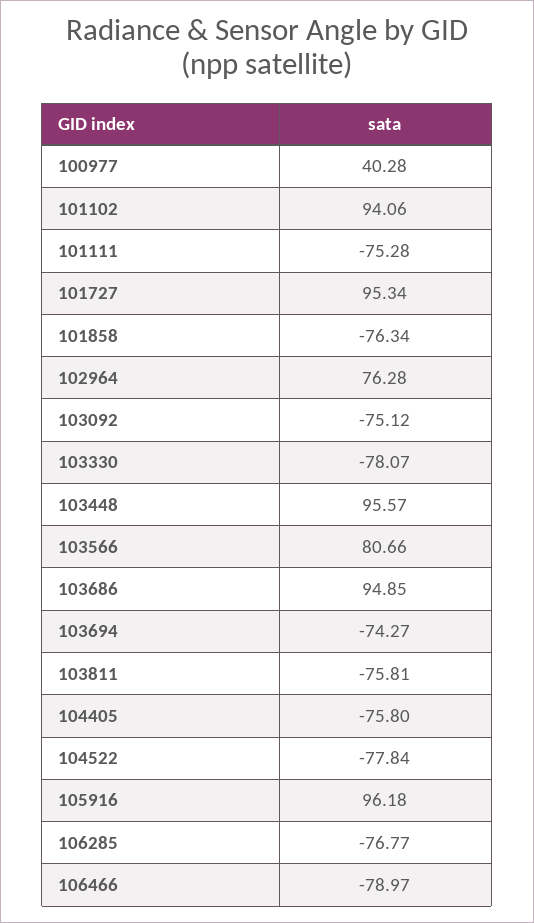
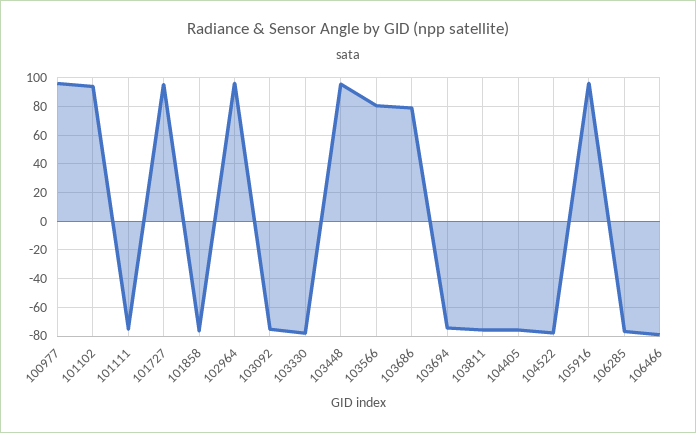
  {
-   "100977": 40.28,
+   "100977": 95,
    "101102": 94.06,
    "101111": -75.28,
    "101727": 95.34,
    "101858": -76.34,
-   "102964": 76.28,
+   "102964": 95,
    "103092": -75.12,
    "103330": -78.07,
    "103448": 95.57,
    "103566": 80.66,
-   "103686": 94.85,
+   "103686": 80,
    "103694": -74.27,
    "103811": -75.81,
    "104405": -75.8,
    "104522": -77.84,
    "105916": 96.18,
    "106285": -76.77,
    "106466": -78.97
  }

